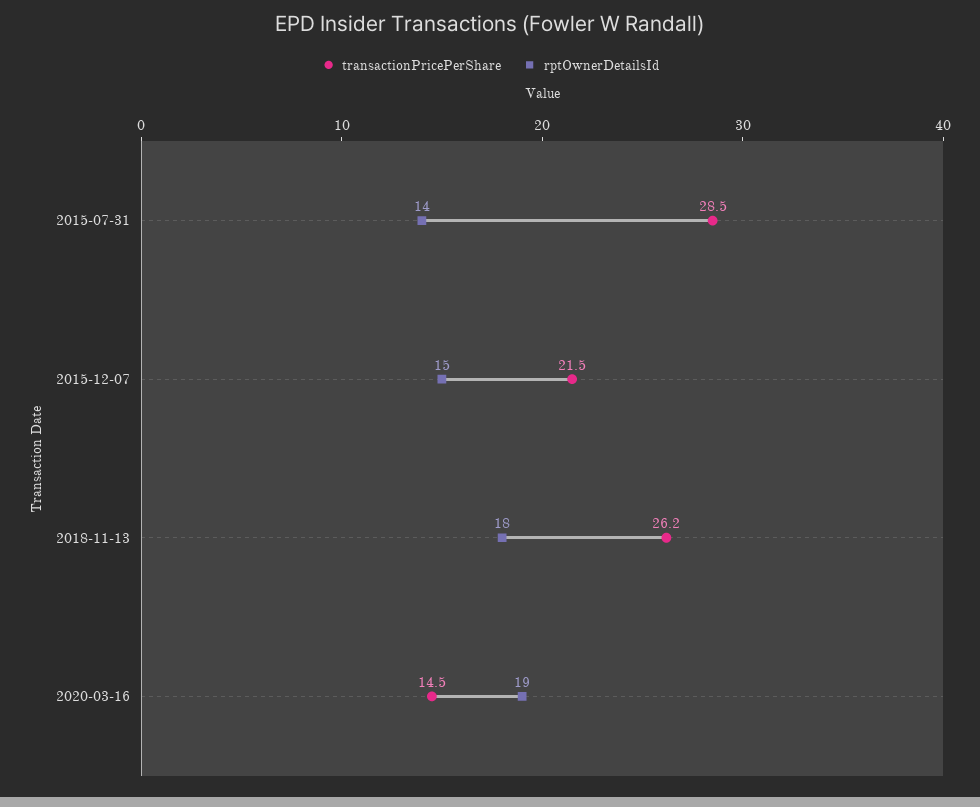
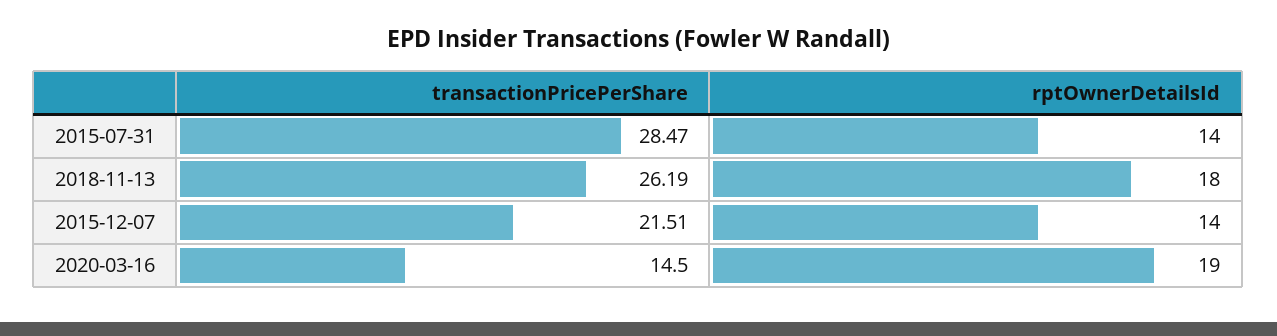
  {
    "transactionPricePerShare": {
      "2015-07-31": 28.47,
      "2015-12-07": 21.51,
      "2018-11-13": 26.19,
      "2020-03-16": 14.5
    },
    "rptOwnerDetailsId": {
      "2015-07-31": 14,
-     "2015-12-07": 15,
+     "2015-12-07": 14,
      "2018-11-13": 18,
      "2020-03-16": 19
    }
  }

